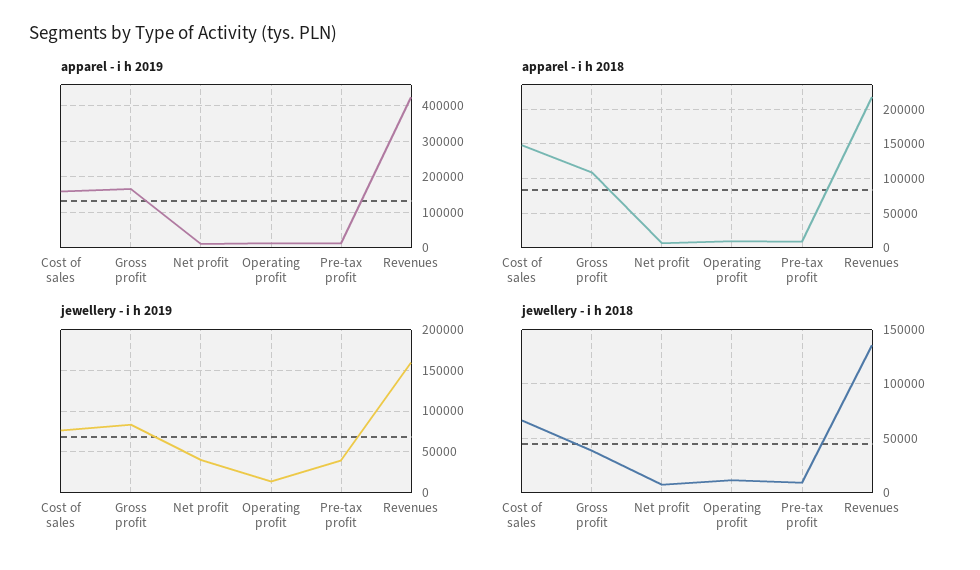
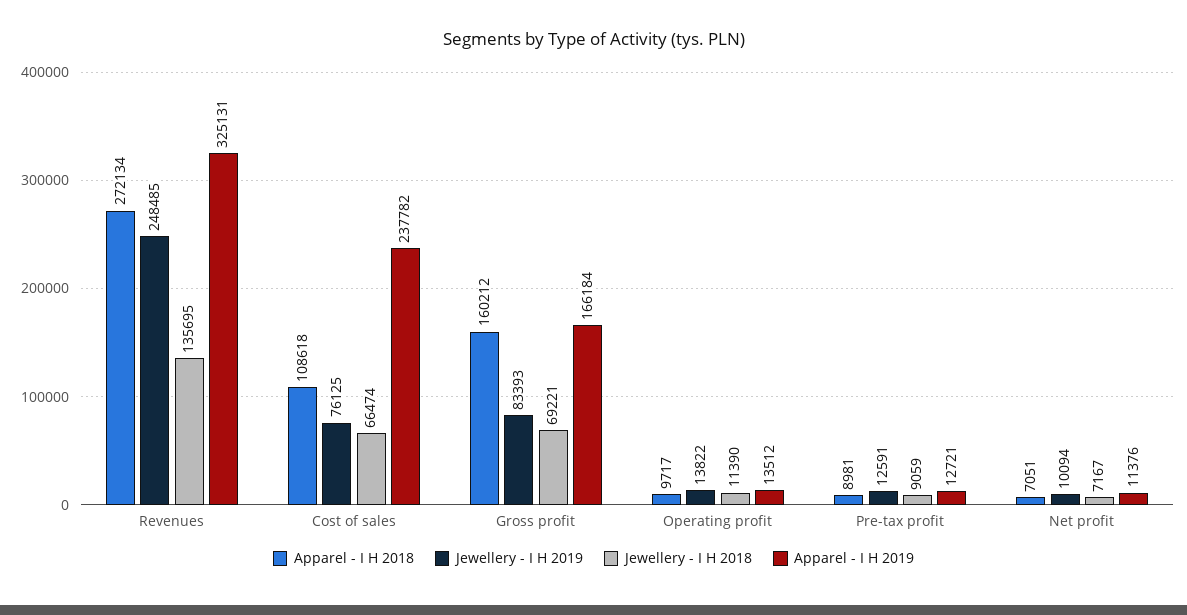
  {
    "apparel - i h 2019": {
-     "Cost of sales": 160000,
+     "Cost of sales": 237782,
      "Gross profit": 166184,
      "Net profit": 11376,
      "Operating profit": 13512,
      "Pre-tax profit": 12721,
-     "Revenues": 420000
+     "Revenues": 325131
    },
    "apparel - i h 2018": {
-     "Cost of sales": 150000,
+     "Cost of sales": 108618,
-     "Gross profit": 110000,
+     "Gross profit": 160212,
      "Net profit": 7051,
      "Operating profit": 9717,
      "Pre-tax profit": 8981,
-     "Revenues": 220000
+     "Revenues": 272134
    },
    "jewellery - i h 2019": {
      "Cost of sales": 76125,
      "Gross profit": 83393,
-     "Net profit": 40000,
+     "Net profit": 10094,
      "Operating profit": 13822,
-     "Pre-tax profit": 40000,
+     "Pre-tax profit": 12591,
-     "Revenues": 160000
+     "Revenues": 248485
    },
    "jewellery - i h 2018": {
      "Cost of sales": 66474,
-     "Gross profit": 40000,
+     "Gross profit": 69221,
      "Net profit": 7167,
      "Operating profit": 11390,
      "Pre-tax profit": 9059,
      "Revenues": 135695
    }
  }

